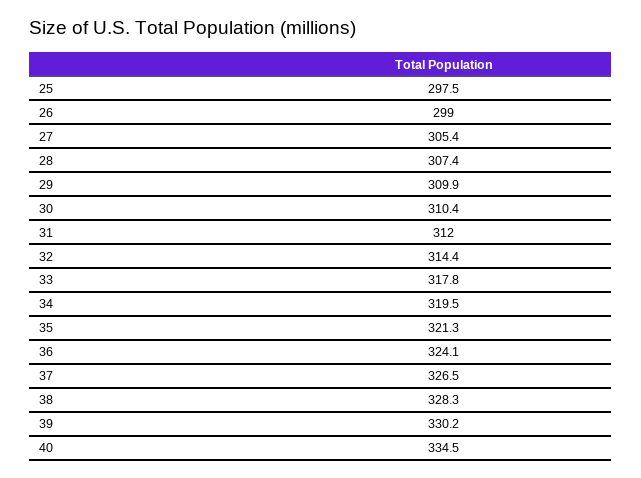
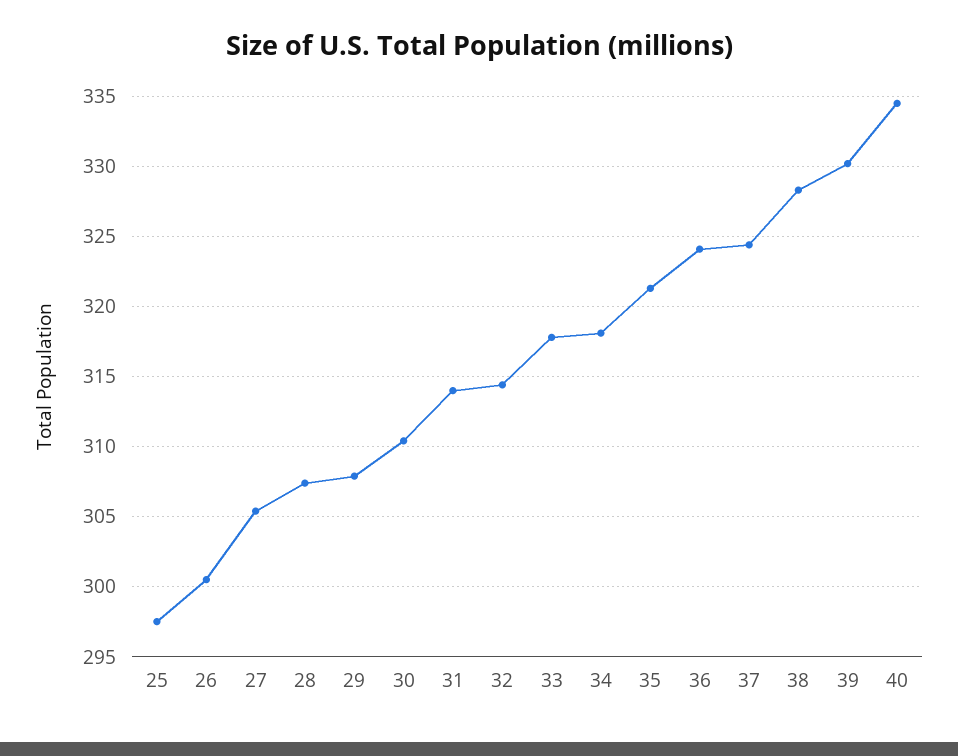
  {
    "25": 297.5,
-   "26": 299,
+   "26": 300.5,
    "27": 305.4,
    "28": 307.4,
-   "29": 309.9,
+   "29": 308,
    "30": 310.4,
-   "31": 312,
+   "31": 314,
    "32": 314.4,
    "33": 317.8,
-   "34": 319.5,
+   "34": 318,
    "35": 321.3,
    "36": 324.1,
-   "37": 326.5,
+   "37": 324.5,
    "38": 328.3,
    "39": 330.2,
    "40": 334.5
  }

